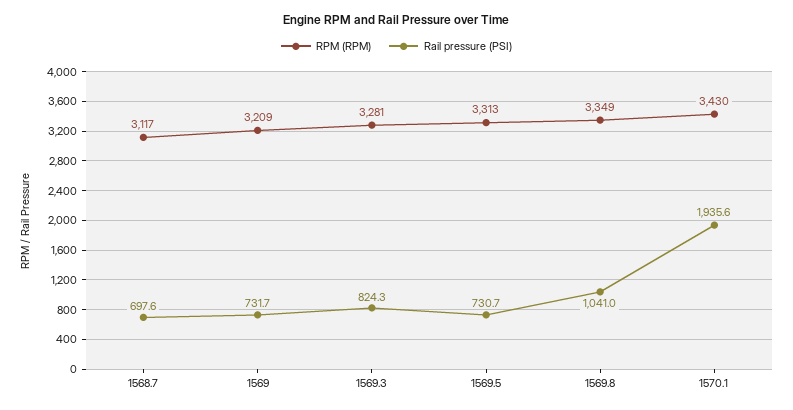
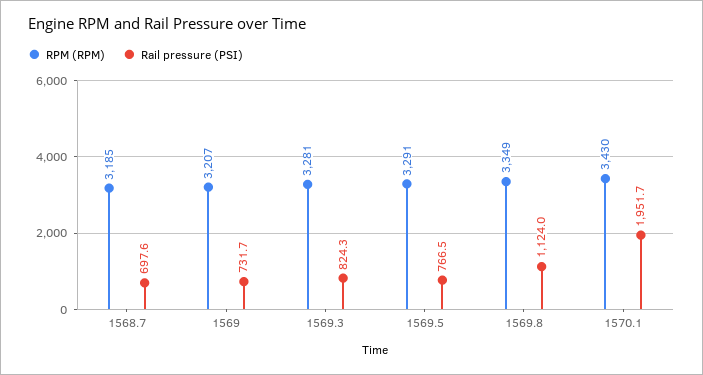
  {
    "RPM (RPM)": {
-     "1568.7": 3117,
+     "1568.7": 3185,
-     "1569": 3209,
+     "1569": 3207,
      "1569.3": 3281,
-     "1569.5": 3313,
+     "1569.5": 3291,
      "1569.8": 3349,
      "1570.1": 3430
    },
    "Rail pressure (PSI)": {
      "1568.7": 697.6,
      "1569": 731.7,
      "1569.3": 824.3,
-     "1569.5": 730.7,
+     "1569.5": 766.5,
-     "1569.8": 1041,
+     "1569.8": 1124,
-     "1570.1": 1935.6
+     "1570.1": 1951.7
    }
  }

